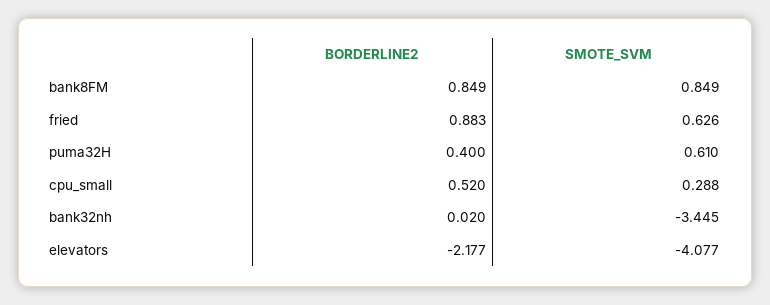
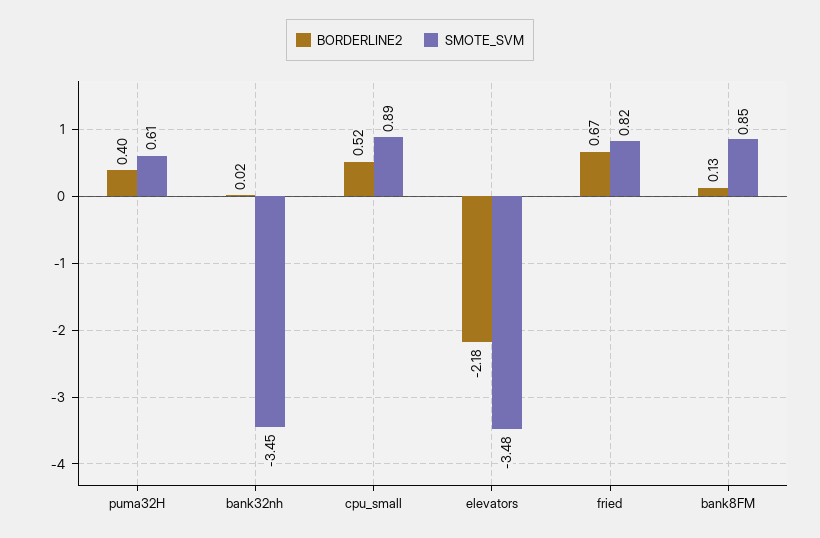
  {
    "BORDERLINE2": {
-     "bank8FM": 0.849,
+     "bank8FM": 0.13,
-     "fried": 0.883,
+     "fried": 0.67,
      "puma32H": 0.4,
      "cpu_small": 0.52,
      "bank32nh": 0.02,
      "elevators": -2.177
    },
    "SMOTE_SVM": {
      "bank8FM": 0.849,
-     "fried": 0.626,
+     "fried": 0.82,
      "puma32H": 0.61,
-     "cpu_small": 0.288,
+     "cpu_small": 0.89,
      "bank32nh": -3.445,
-     "elevators": -4.077
+     "elevators": -3.48
    }
  }

